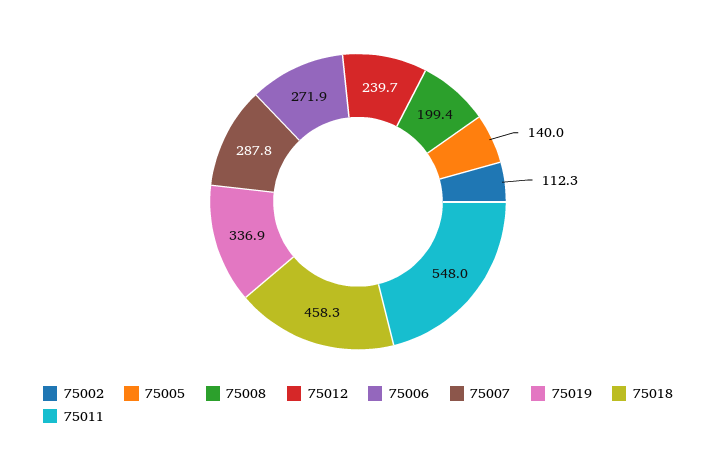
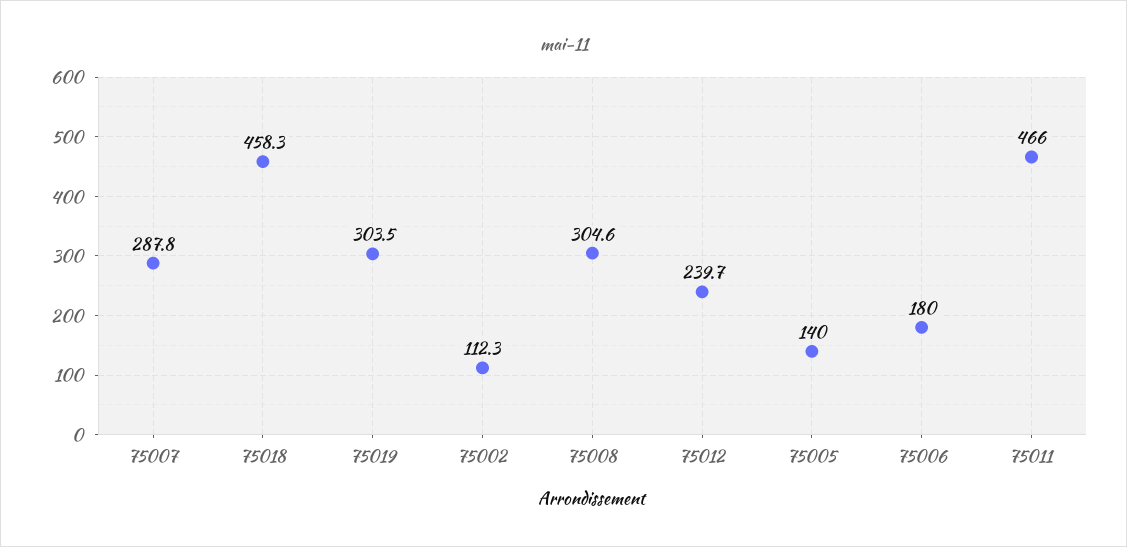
  {
    "75002": 112.3,
    "75005": 140,
-   "75008": 199.4,
+   "75008": 304.6,
    "75012": 239.7,
-   "75006": 271.9,
+   "75006": 180,
    "75007": 287.8,
-   "75019": 336.9,
+   "75019": 303.5,
    "75018": 458.3,
-   "75011": 548
+   "75011": 466
  }

